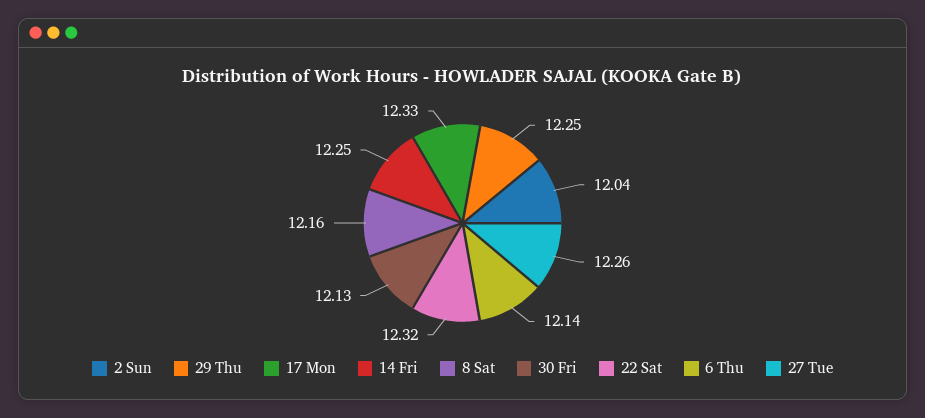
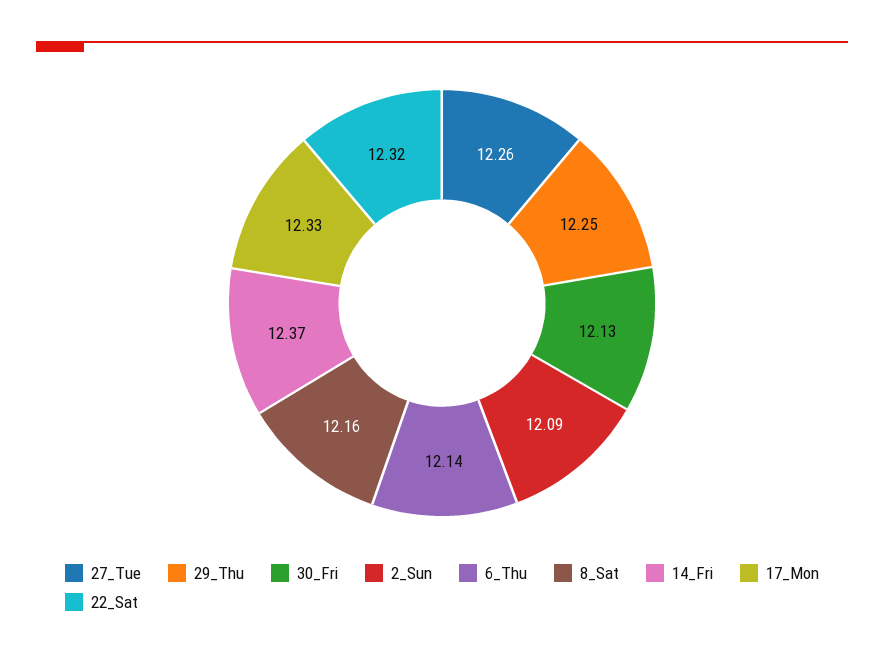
  {
-   "2 Sun": 12.04,
+   "2 Sun": 12.09,
    "29 Thu": 12.25,
    "17 Mon": 12.33,
-   "14 Fri": 12.25,
+   "14 Fri": 12.37,
    "8 Sat": 12.16,
    "30 Fri": 12.13,
    "22 Sat": 12.32,
    "6 Thu": 12.14,
    "27 Tue": 12.26
  }

